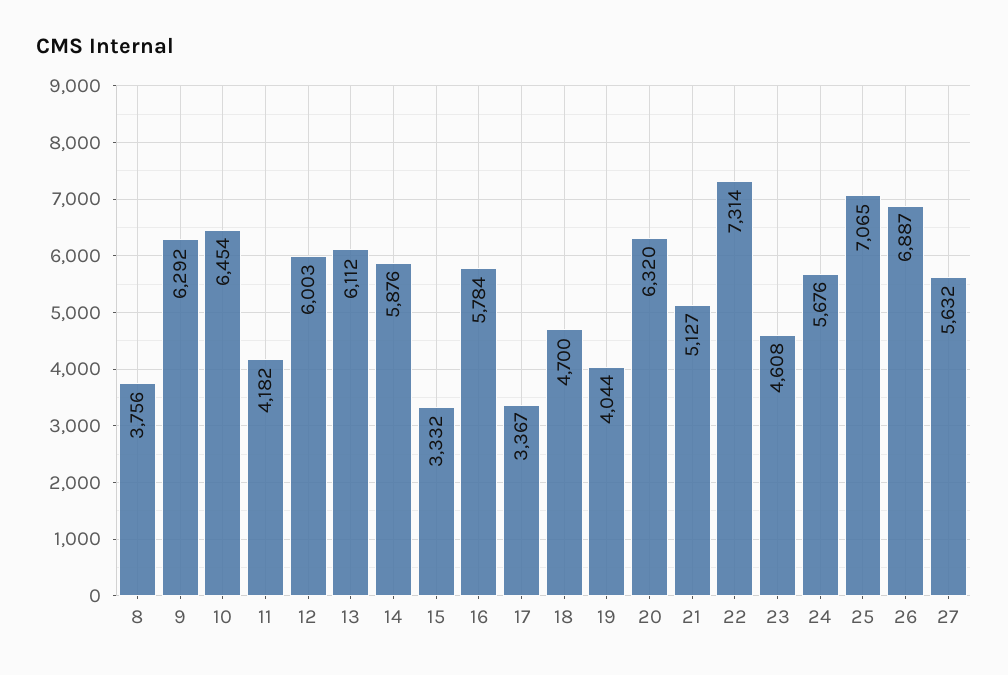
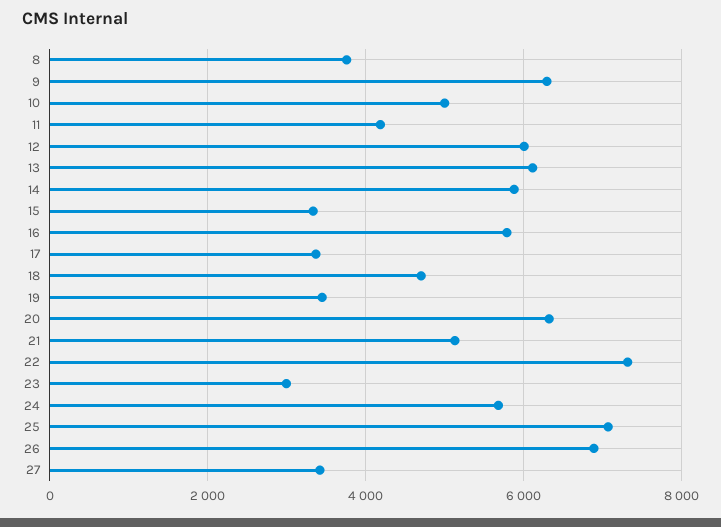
  {
    "8": 3756,
    "9": 6292,
-   "10": 6454,
+   "10": 5000,
    "11": 4182,
    "12": 6003,
    "13": 6112,
    "14": 5876,
    "15": 3332,
    "16": 5784,
    "17": 3367,
    "18": 4700,
-   "19": 4044,
+   "19": 3400,
    "20": 6320,
    "21": 5127,
    "22": 7314,
-   "23": 4608,
+   "23": 3000,
    "24": 5676,
    "25": 7065,
    "26": 6887,
-   "27": 5632
+   "27": 3400
  }

